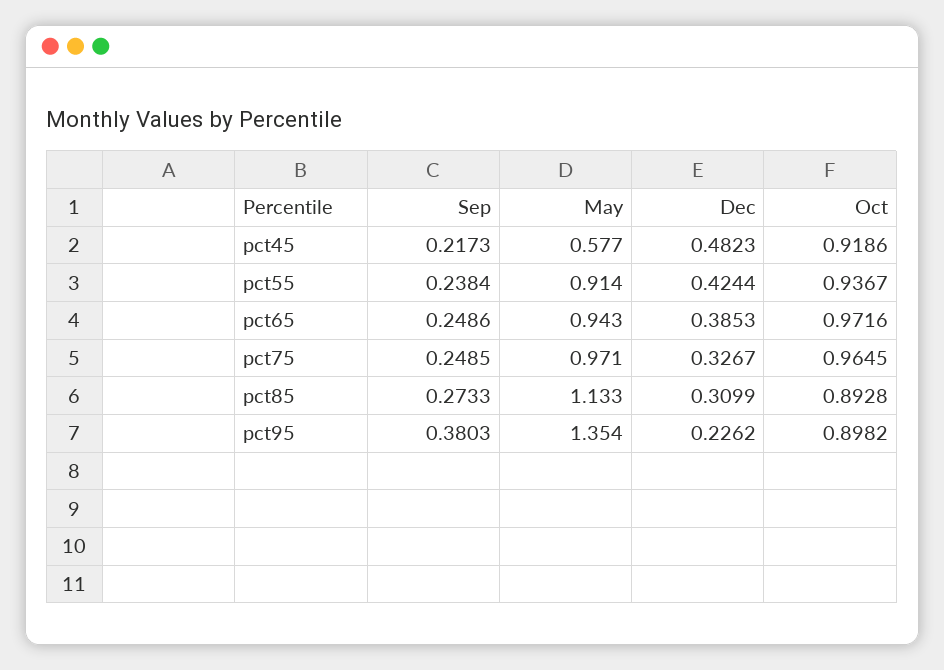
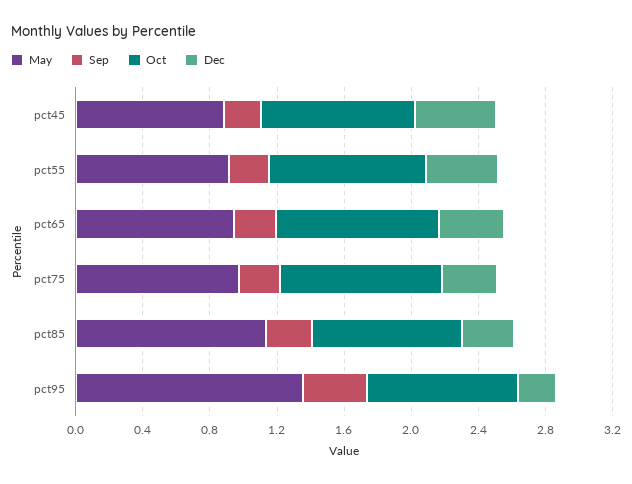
  {
    "Sep": {
      "pct45": 0.2173,
      "pct55": 0.2384,
      "pct65": 0.2486,
      "pct75": 0.2485,
      "pct85": 0.2733,
      "pct95": 0.3803
    },
    "May": {
-     "pct45": 0.577,
+     "pct45": 0.9,
      "pct55": 0.914,
      "pct65": 0.943,
      "pct75": 0.971,
      "pct85": 1.133,
      "pct95": 1.354
    },
    "Dec": {
      "pct45": 0.4823,
      "pct55": 0.4244,
      "pct65": 0.3853,
      "pct75": 0.3267,
      "pct85": 0.3099,
      "pct95": 0.2262
    },
    "Oct": {
      "pct45": 0.9186,
      "pct55": 0.9367,
      "pct65": 0.9716,
      "pct75": 0.9645,
      "pct85": 0.8928,
      "pct95": 0.8982
    }
  }

